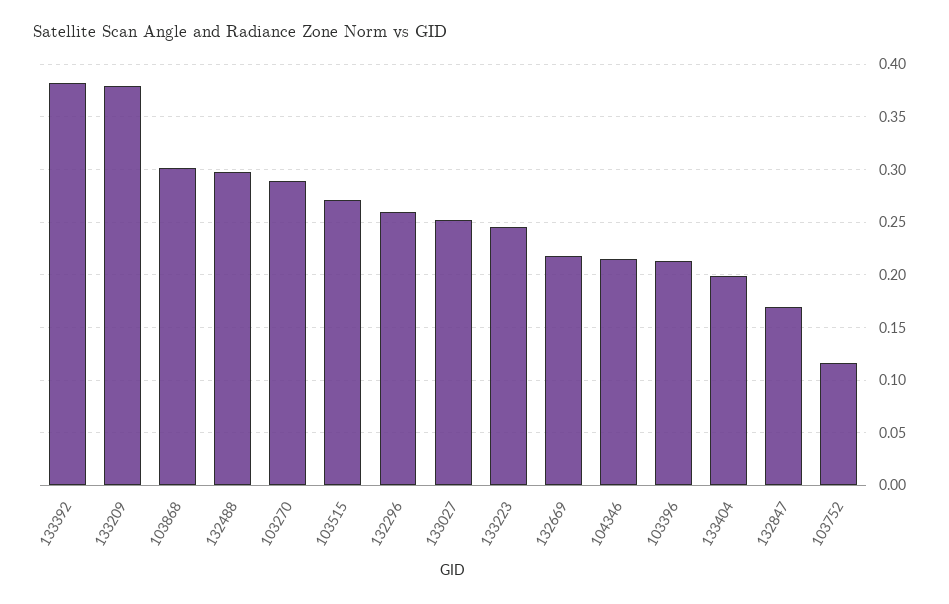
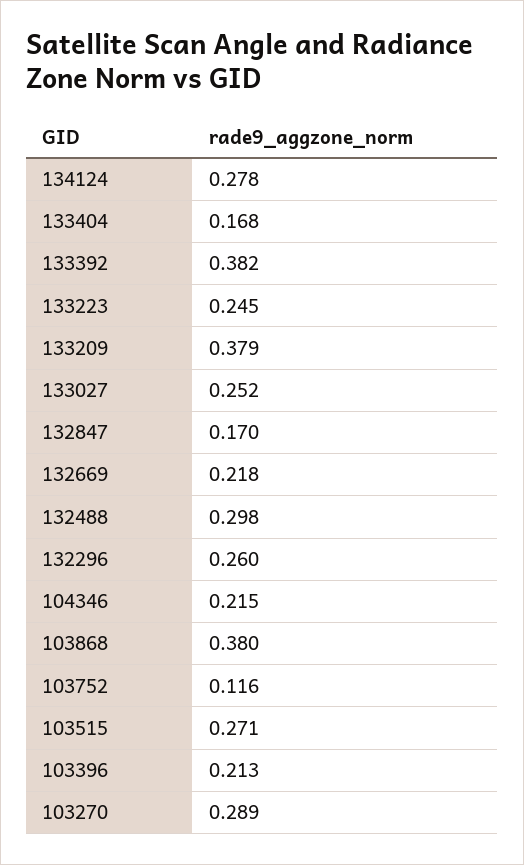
  {
    "133392": 0.382,
    "133209": 0.379,
-   "103868": 0.3,
+   "103868": 0.38,
    "132488": 0.298,
    "103270": 0.289,
    "103515": 0.271,
    "132296": 0.26,
    "133027": 0.252,
    "133223": 0.245,
    "132669": 0.218,
    "104346": 0.215,
    "103396": 0.213,
-   "133404": 0.2,
+   "133404": 0.168,
    "132847": 0.17,
-   "103752": 0.116
+   "103752": 0.116,
+   "134124": 0.278
  }

